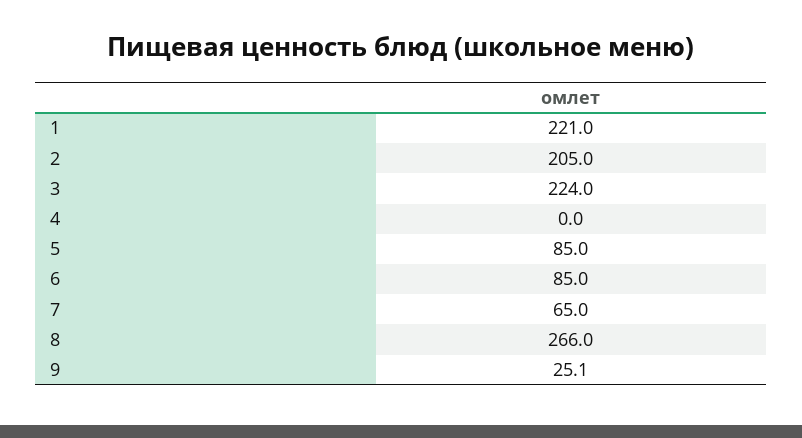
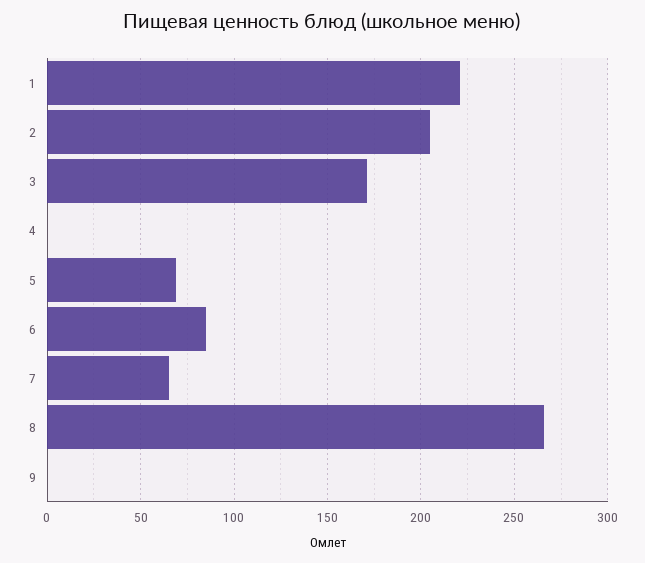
  {
    "1": 221,
    "2": 205,
-   "3": 224,
+   "3": 170,
    "4": 0,
-   "5": 85,
+   "5": 70,
    "6": 85,
    "7": 65,
    "8": 266,
-   "9": 25.1
+   "9": 0
  }

